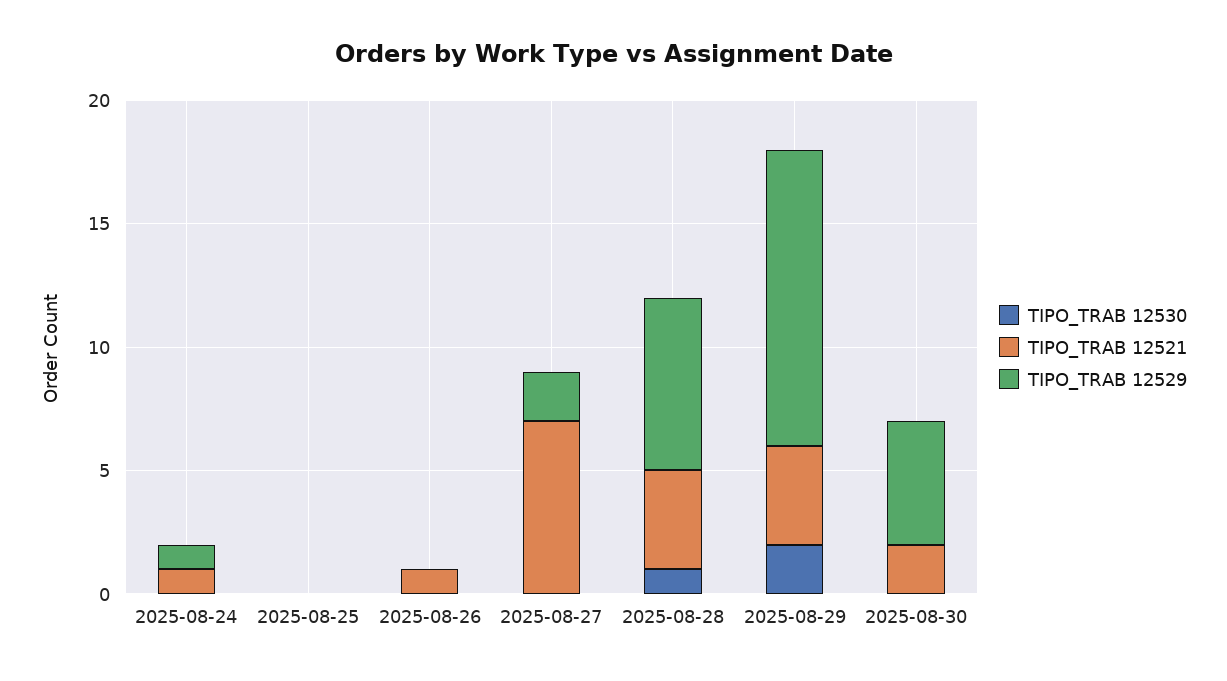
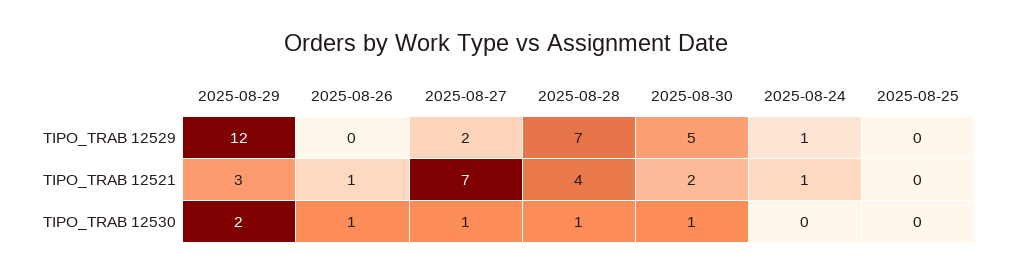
  {
    "TIPO_TRAB 12530": {
      "2025-08-24": 0,
      "2025-08-25": 0,
-     "2025-08-26": 0,
+     "2025-08-26": 1,
-     "2025-08-27": 0,
+     "2025-08-27": 1,
      "2025-08-28": 1,
      "2025-08-29": 2,
-     "2025-08-30": 0
+     "2025-08-30": 1
    },
    "TIPO_TRAB 12521": {
      "2025-08-24": 1,
      "2025-08-25": 0,
      "2025-08-26": 1,
      "2025-08-27": 7,
      "2025-08-28": 4,
-     "2025-08-29": 4,
+     "2025-08-29": 3,
      "2025-08-30": 2
    },
    "TIPO_TRAB 12529": {
      "2025-08-24": 1,
      "2025-08-25": 0,
      "2025-08-26": 0,
      "2025-08-27": 2,
      "2025-08-28": 7,
      "2025-08-29": 12,
      "2025-08-30": 5
    }
  }

